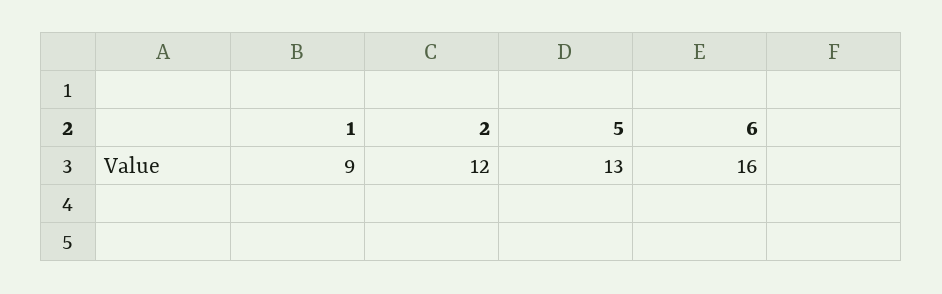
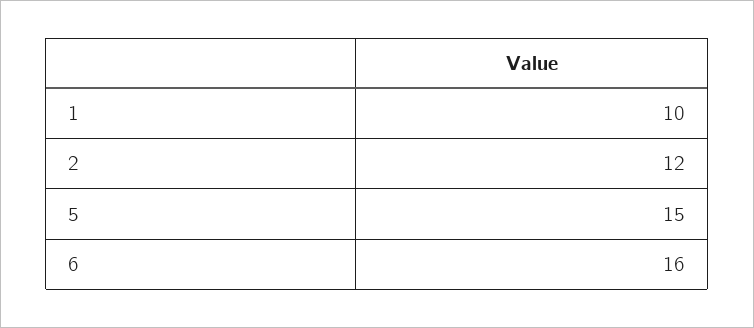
  {
-   "1": 9,
+   "1": 10,
    "2": 12,
-   "5": 13,
+   "5": 15,
    "6": 16
  }

